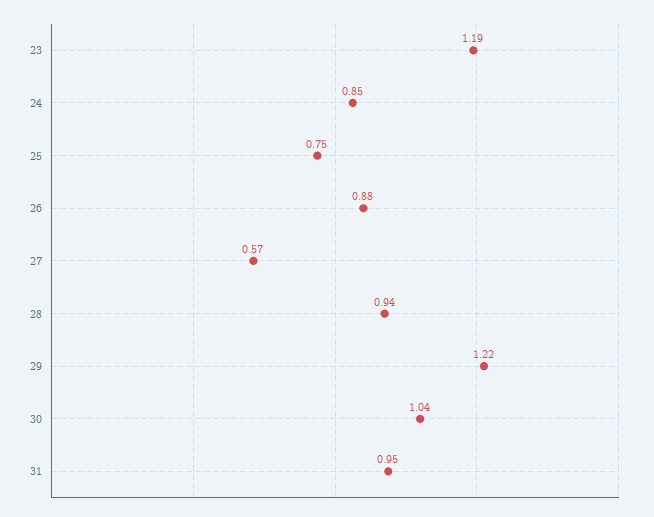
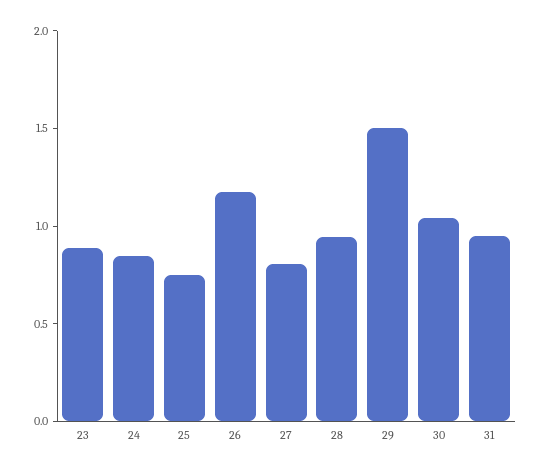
  {
-   "23": 1.19,
+   "23": 0.9,
    "24": 0.85,
    "25": 0.75,
-   "26": 0.88,
+   "26": 1.2,
-   "27": 0.57,
+   "27": 0.8,
    "28": 0.94,
-   "29": 1.22,
+   "29": 1.5,
    "30": 1.04,
    "31": 0.95
  }

